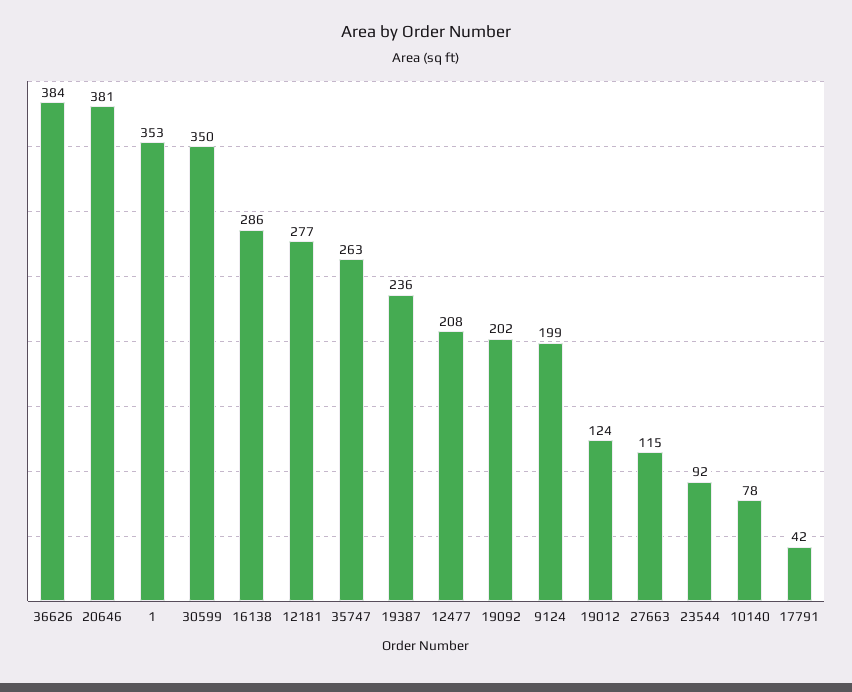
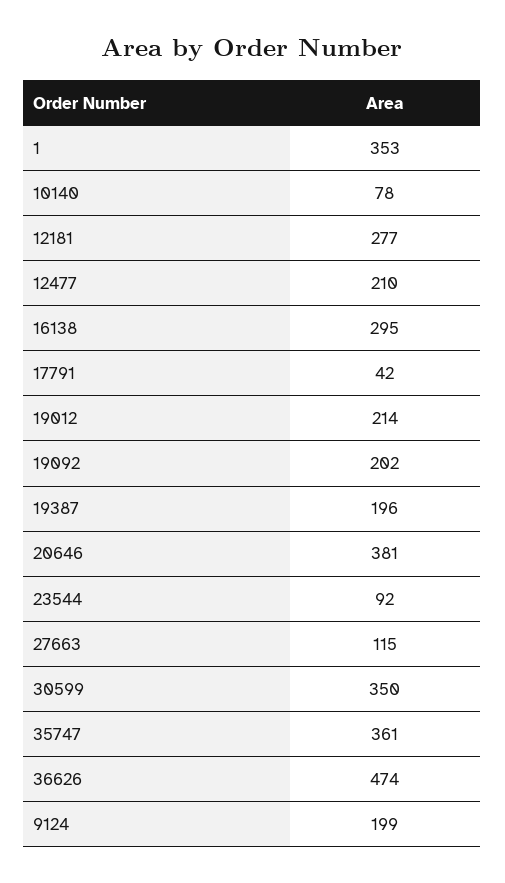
  {
-   "36626": 384,
+   "36626": 474,
    "20646": 381,
    "1": 353,
    "30599": 350,
-   "16138": 286,
+   "16138": 295,
    "12181": 277,
-   "35747": 263,
+   "35747": 361,
-   "19387": 236,
+   "19387": 196,
-   "12477": 208,
+   "12477": 210,
    "19092": 202,
    "9124": 199,
-   "19012": 124,
+   "19012": 214,
    "27663": 115,
    "23544": 92,
    "10140": 78,
    "17791": 42
  }

